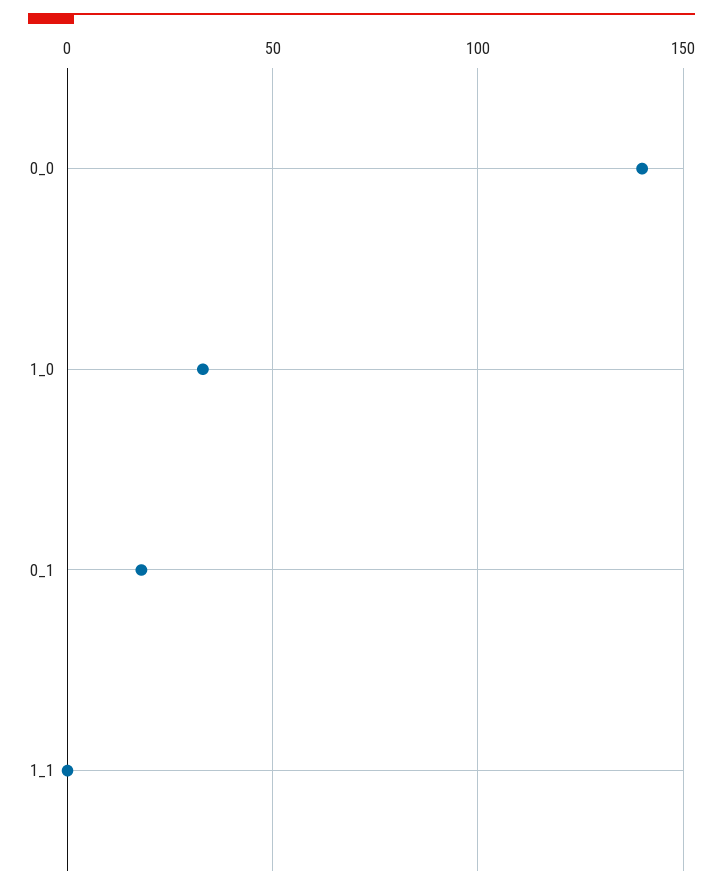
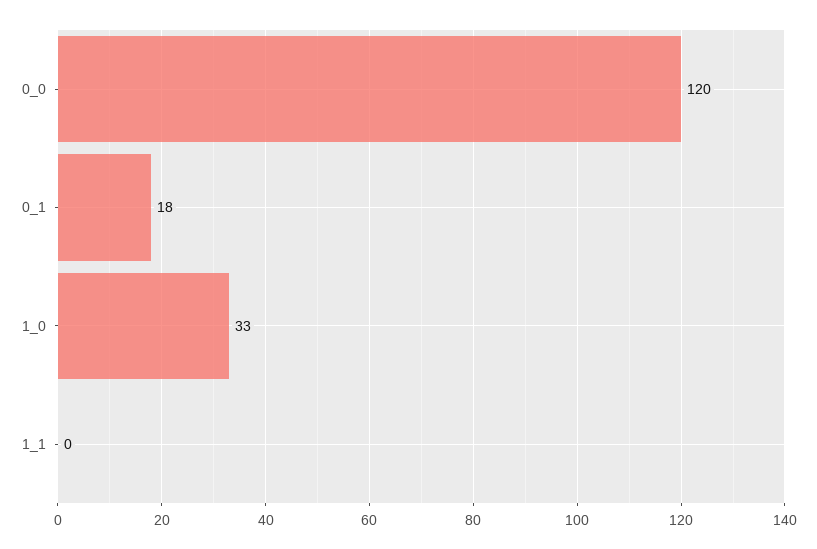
  {
-   "0_0": 140,
+   "0_0": 120,
    "1_0": 33,
    "0_1": 18,
    "1_1": 0
  }

